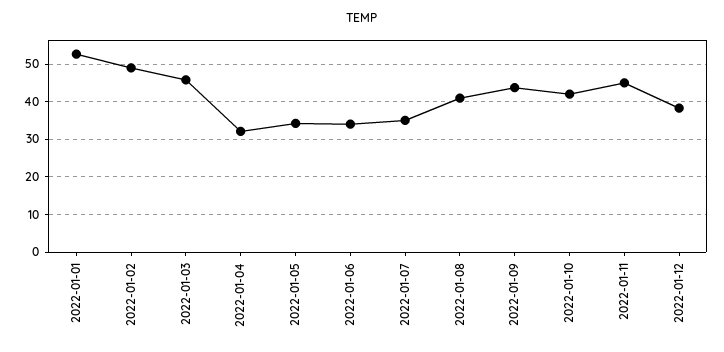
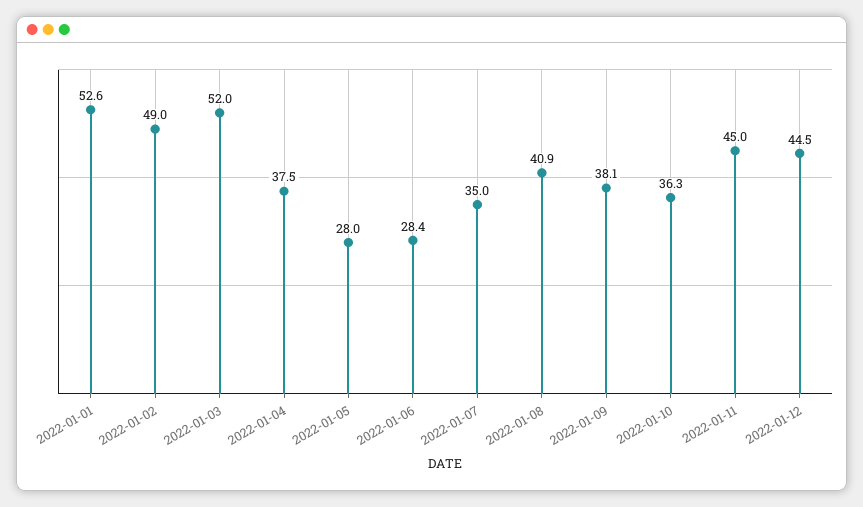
  {
    "2022-01-01": 52.6,
    "2022-01-02": 49,
-   "2022-01-03": 46,
+   "2022-01-03": 52,
-   "2022-01-04": 32,
+   "2022-01-04": 37.5,
-   "2022-01-05": 34,
+   "2022-01-05": 28,
-   "2022-01-06": 34,
+   "2022-01-06": 28.4,
    "2022-01-07": 35,
    "2022-01-08": 40.9,
-   "2022-01-09": 44,
+   "2022-01-09": 38.1,
-   "2022-01-10": 42,
+   "2022-01-10": 36.3,
    "2022-01-11": 45,
-   "2022-01-12": 38
+   "2022-01-12": 44.5
  }

